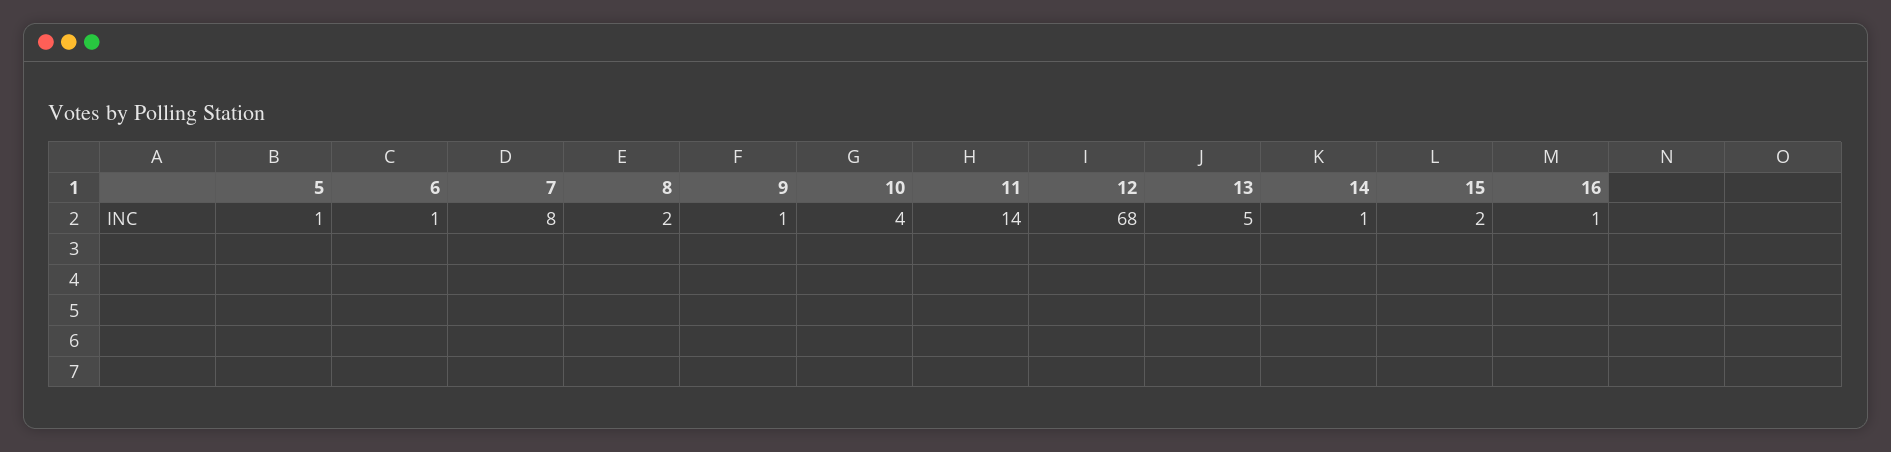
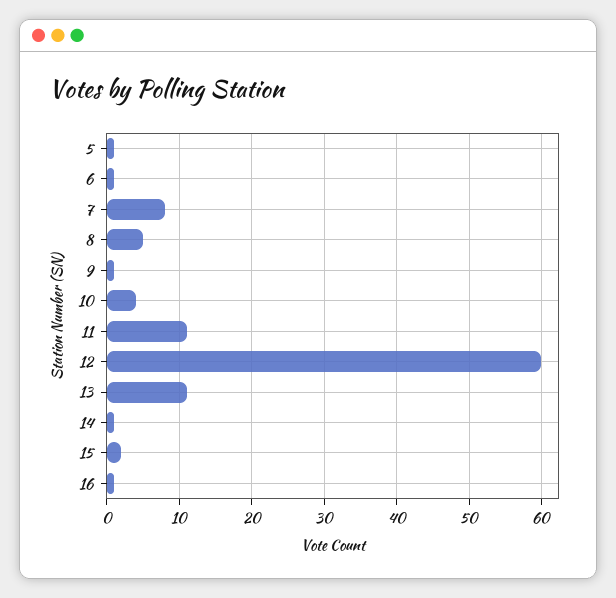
  {
    "5": 1,
    "6": 1,
    "7": 8,
-   "8": 2,
+   "8": 5,
    "9": 1,
    "10": 4,
-   "11": 14,
+   "11": 11,
-   "12": 68,
+   "12": 60,
-   "13": 5,
+   "13": 11,
    "14": 1,
    "15": 2,
    "16": 1
  }

